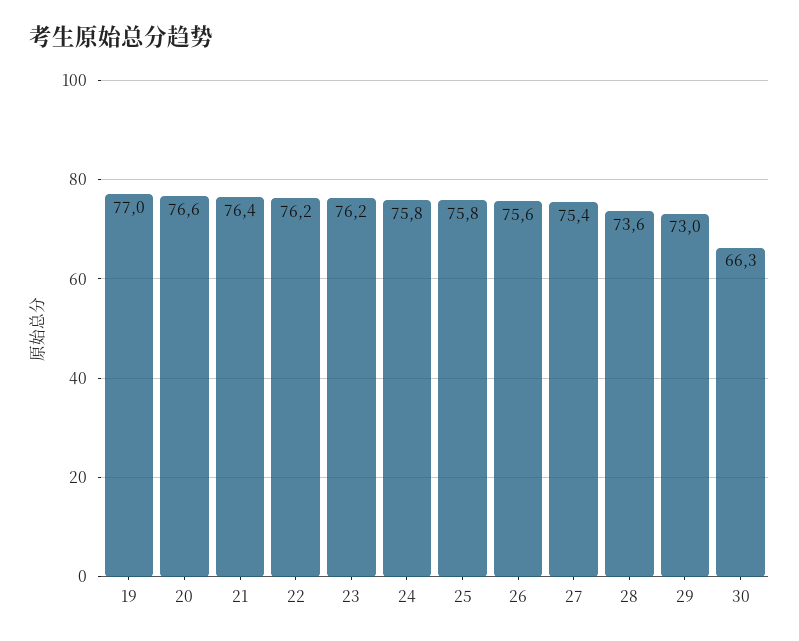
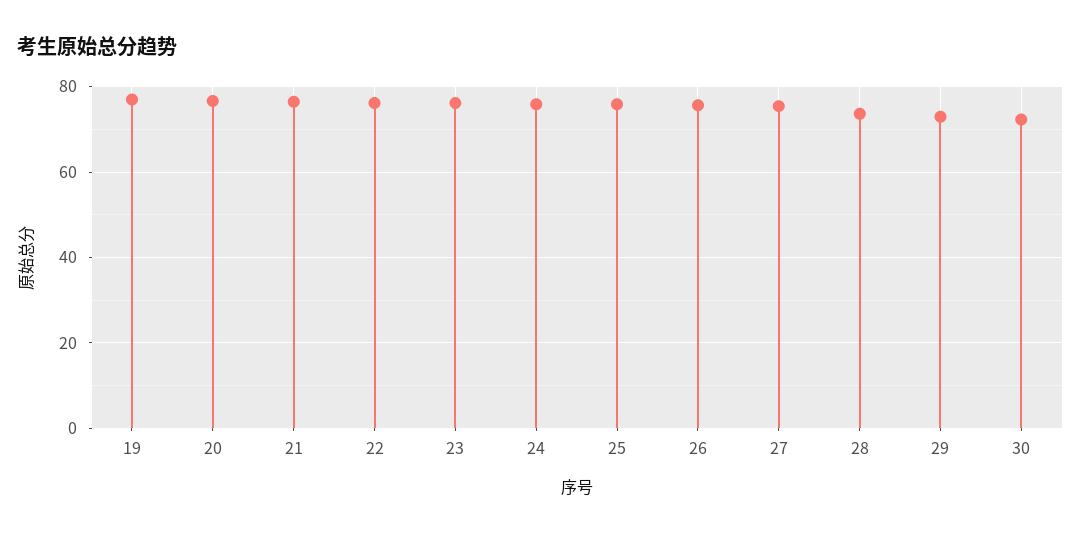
  {
    "19": 77,
    "20": 76.6,
    "21": 76.4,
    "22": 76.2,
    "23": 76.2,
    "24": 75.8,
    "25": 75.8,
    "26": 75.6,
    "27": 75.4,
    "28": 73.6,
    "29": 73,
-   "30": 66.3
+   "30": 72
  }

